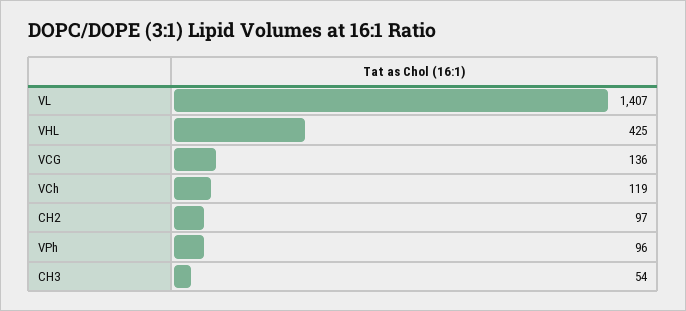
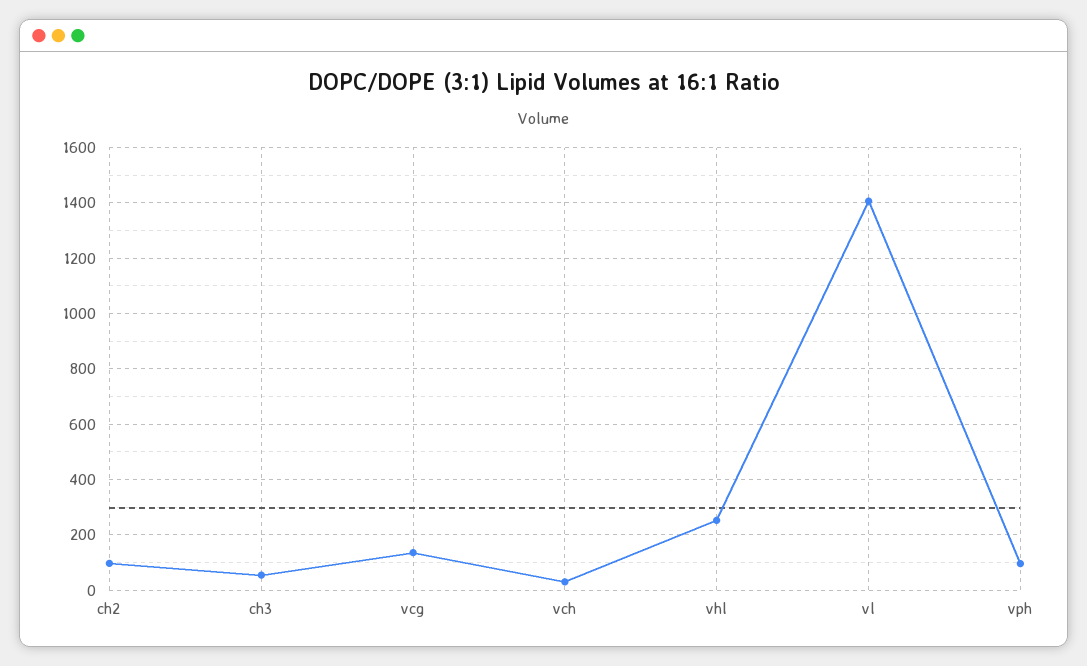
  {
    "VL": 1407,
-   "VHL": 425,
+   "VHL": 250,
    "VCG": 136,
-   "VCh": 119,
+   "VCh": 25,
    "CH2": 97,
    "VPh": 96,
    "CH3": 54
  }

